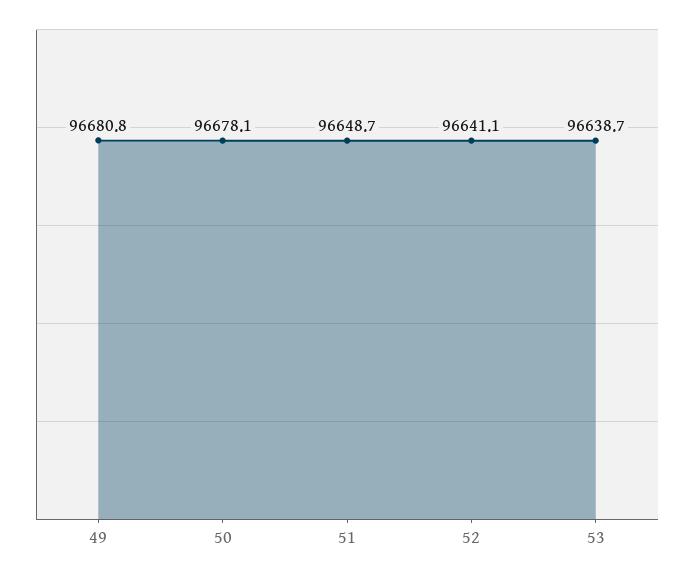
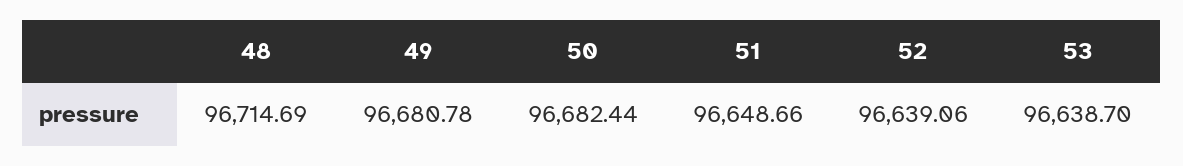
  {
    "49": 96680.78,
-   "50": 96678.1,
+   "50": 96682.44,
    "51": 96648.66,
-   "52": 96641.1,
+   "52": 96639.06,
-   "53": 96638.7
+   "53": 96638.7,
+   "48": 96714.69
  }

